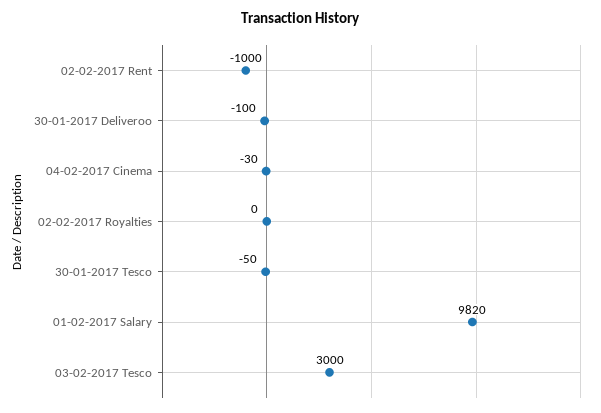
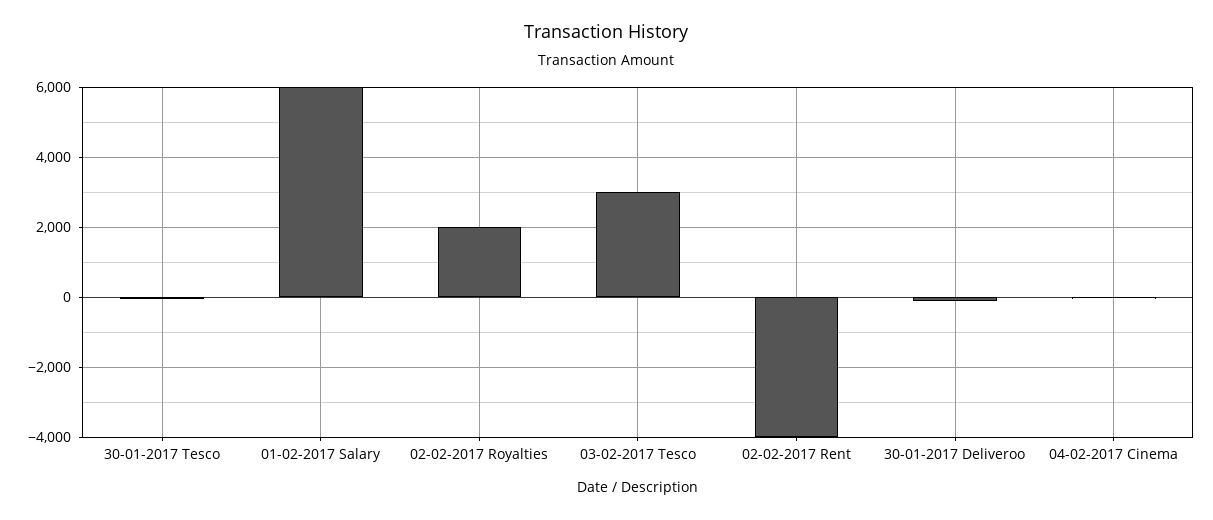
  {
-   "02-02-2017 Rent": -1000,
+   "02-02-2017 Rent": -4000,
    "30-01-2017 Deliveroo": -100,
    "04-02-2017 Cinema": -30,
-   "02-02-2017 Royalties": 0,
+   "02-02-2017 Royalties": 2000,
    "30-01-2017 Tesco": -50,
-   "01-02-2017 Salary": 9820,
+   "01-02-2017 Salary": 6000,
    "03-02-2017 Tesco": 3000
  }

